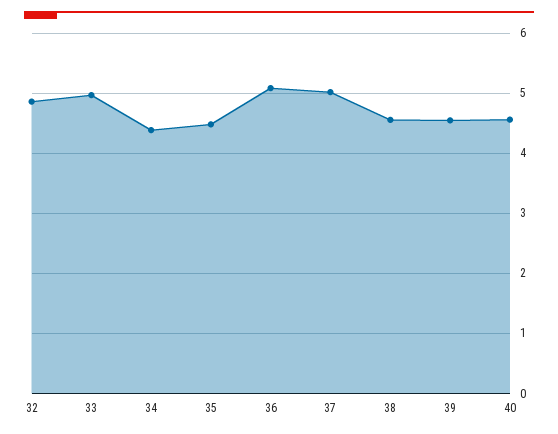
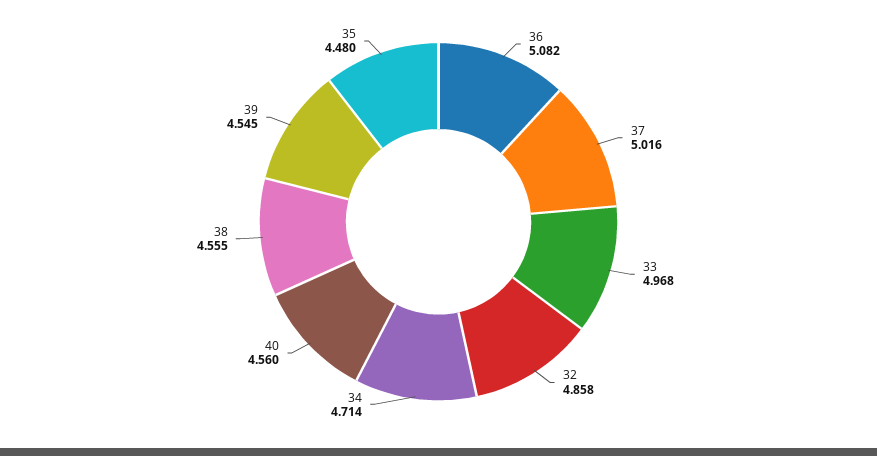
  {
    "32": 4.858,
    "33": 4.968,
-   "34": 4.4,
+   "34": 4.714,
    "35": 4.48,
    "36": 5.082,
    "37": 5.016,
    "38": 4.555,
    "39": 4.545,
    "40": 4.56
  }

